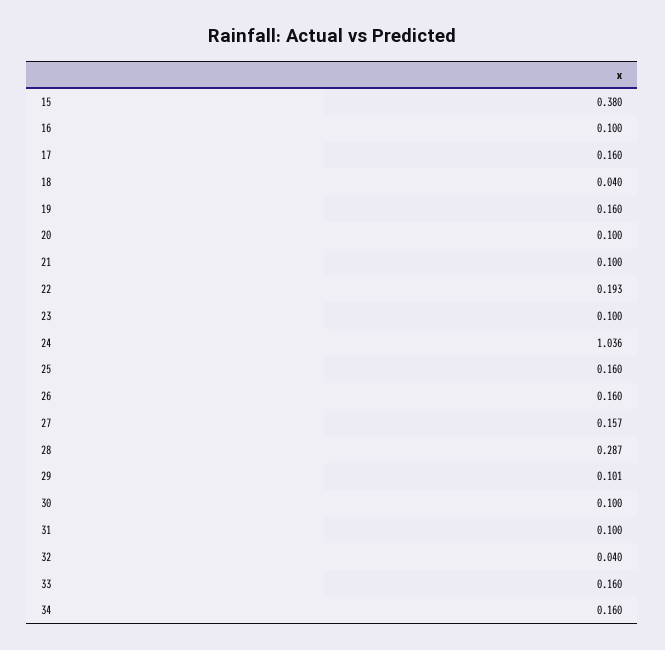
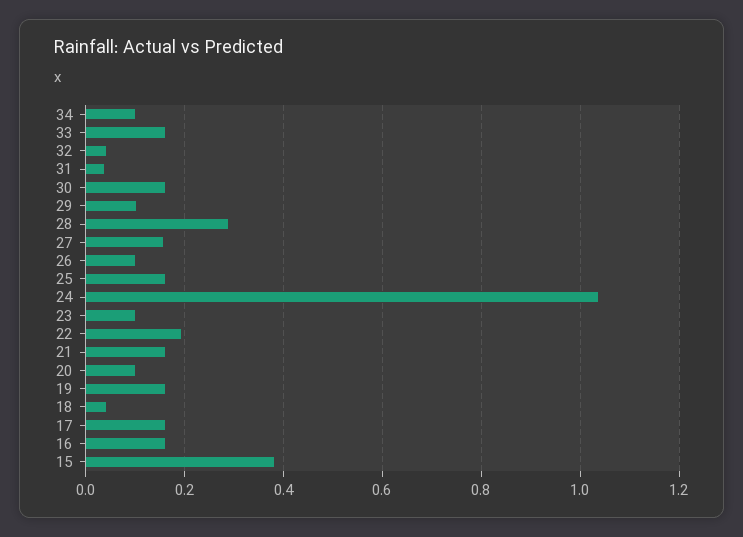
  {
    "15": 0.38,
-   "16": 0.1,
+   "16": 0.16,
    "17": 0.16,
    "18": 0.04,
    "19": 0.16,
    "20": 0.1,
-   "21": 0.1,
+   "21": 0.16,
    "22": 0.193,
    "23": 0.1,
    "24": 1.036,
    "25": 0.16,
-   "26": 0.16,
+   "26": 0.1,
    "27": 0.157,
    "28": 0.287,
    "29": 0.101,
-   "30": 0.1,
+   "30": 0.16,
-   "31": 0.1,
+   "31": 0.04,
    "32": 0.04,
    "33": 0.16,
-   "34": 0.16
+   "34": 0.1
  }

